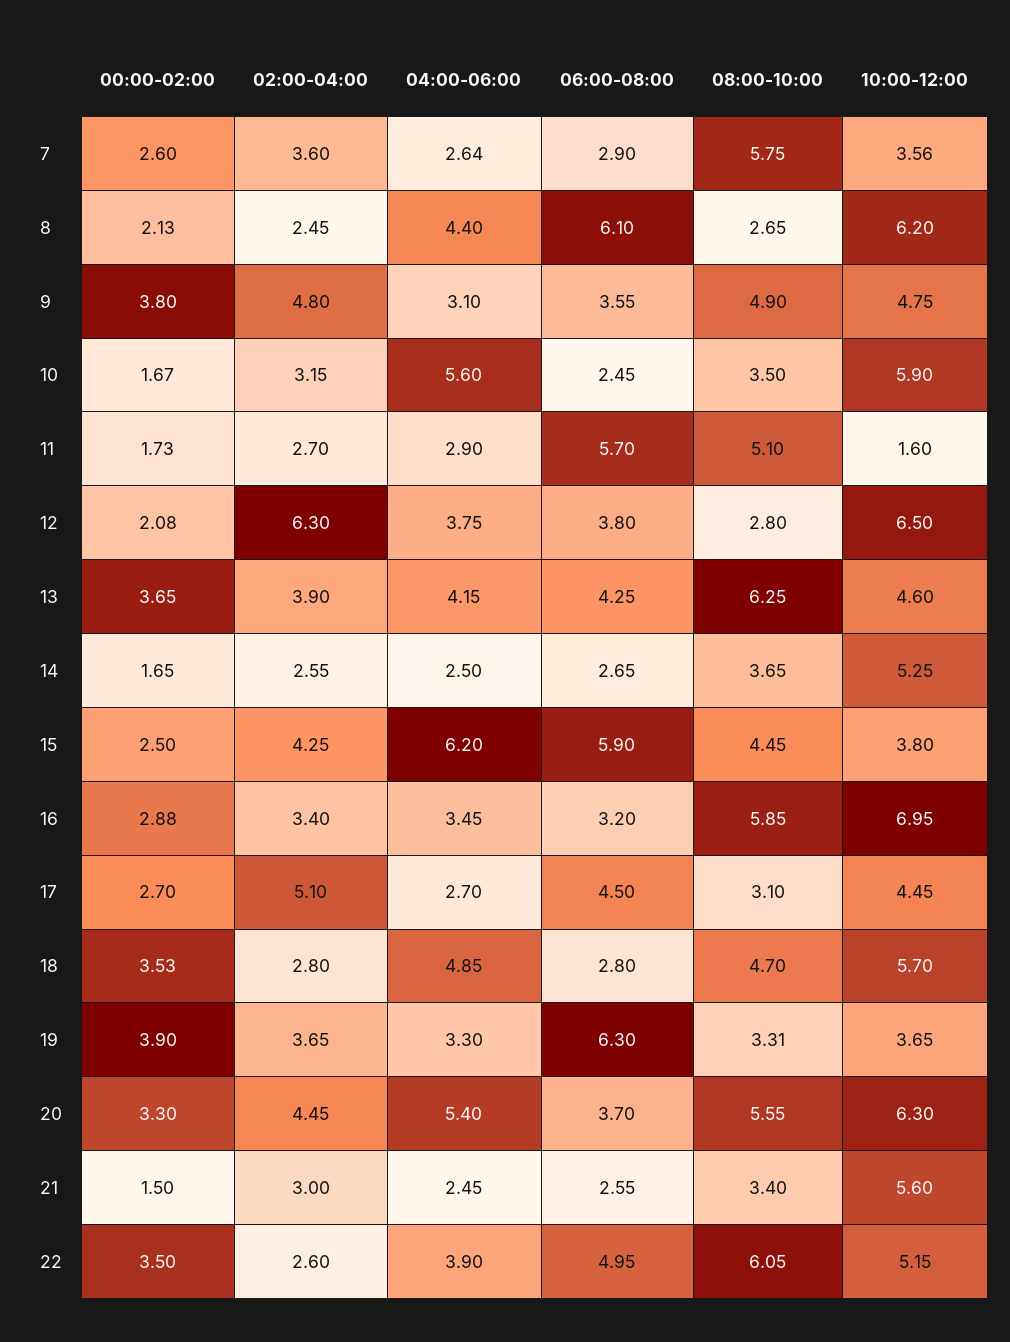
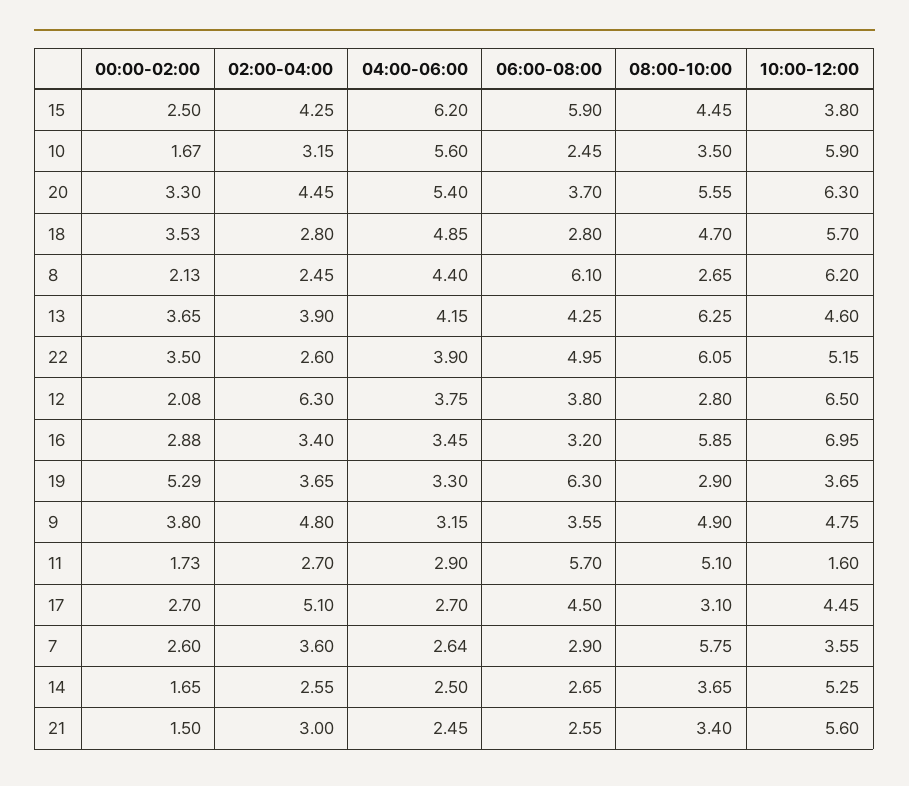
  {
    "00:00-02:00": {
      "7": 2.6,
      "8": 2.13,
      "9": 3.8,
      "10": 1.67,
      "11": 1.73,
      "12": 2.08,
      "13": 3.65,
      "14": 1.65,
      "15": 2.5,
      "16": 2.88,
      "17": 2.7,
      "18": 3.53,
-     "19": 3.9,
+     "19": 5.29,
      "20": 3.3,
      "21": 1.5,
      "22": 3.5
    },
    "02:00-04:00": {
      "7": 3.6,
      "8": 2.45,
      "9": 4.8,
      "10": 3.15,
      "11": 2.7,
      "12": 6.3,
      "13": 3.9,
      "14": 2.55,
      "15": 4.25,
      "16": 3.4,
      "17": 5.1,
      "18": 2.8,
      "19": 3.65,
      "20": 4.45,
      "21": 3,
      "22": 2.6
    },
    "04:00-06:00": {
      "7": 2.64,
      "8": 4.4,
-     "9": 3.1,
+     "9": 3.15,
      "10": 5.6,
      "11": 2.9,
      "12": 3.75,
      "13": 4.15,
      "14": 2.5,
      "15": 6.2,
      "16": 3.45,
      "17": 2.7,
      "18": 4.85,
      "19": 3.3,
      "20": 5.4,
      "21": 2.45,
      "22": 3.9
    },
    "06:00-08:00": {
      "7": 2.9,
      "8": 6.1,
      "9": 3.55,
      "10": 2.45,
      "11": 5.7,
      "12": 3.8,
      "13": 4.25,
      "14": 2.65,
      "15": 5.9,
      "16": 3.2,
      "17": 4.5,
      "18": 2.8,
      "19": 6.3,
      "20": 3.7,
      "21": 2.55,
      "22": 4.95
    },
    "08:00-10:00": {
      "7": 5.75,
      "8": 2.65,
      "9": 4.9,
      "10": 3.5,
      "11": 5.1,
      "12": 2.8,
      "13": 6.25,
      "14": 3.65,
      "15": 4.45,
      "16": 5.85,
      "17": 3.1,
      "18": 4.7,
-     "19": 3.31,
+     "19": 2.9,
      "20": 5.55,
      "21": 3.4,
      "22": 6.05
    },
    "10:00-12:00": {
-     "7": 3.56,
+     "7": 3.55,
      "8": 6.2,
      "9": 4.75,
      "10": 5.9,
      "11": 1.6,
      "12": 6.5,
      "13": 4.6,
      "14": 5.25,
      "15": 3.8,
      "16": 6.95,
      "17": 4.45,
      "18": 5.7,
      "19": 3.65,
      "20": 6.3,
      "21": 5.6,
      "22": 5.15
    }
  }

